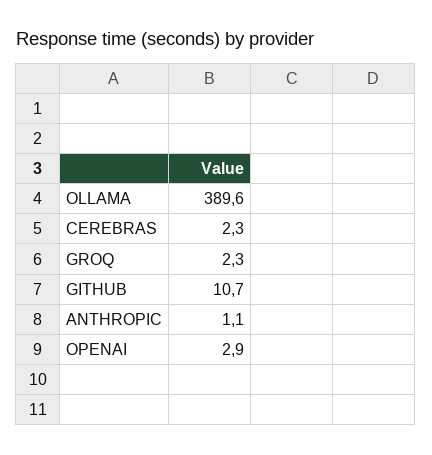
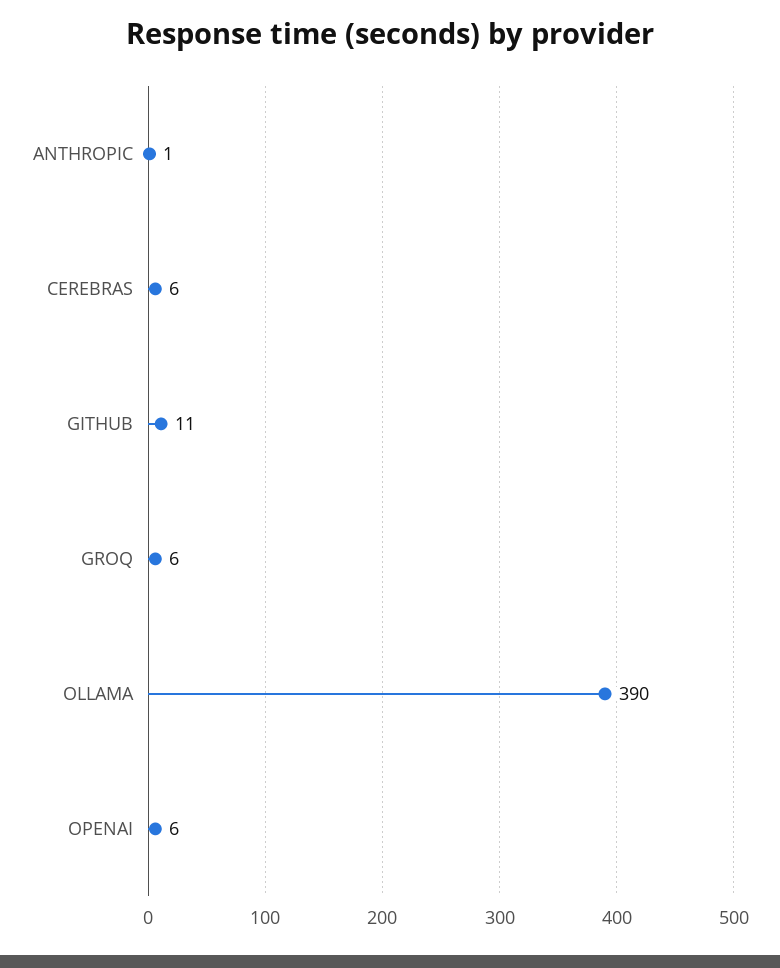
  {
    "OLLAMA": 389.6,
-   "CEREBRAS": 2.3,
+   "CEREBRAS": 6,
-   "GROQ": 2.3,
+   "GROQ": 6,
    "GITHUB": 10.7,
    "ANTHROPIC": 1.1,
-   "OPENAI": 2.9
+   "OPENAI": 6
  }

